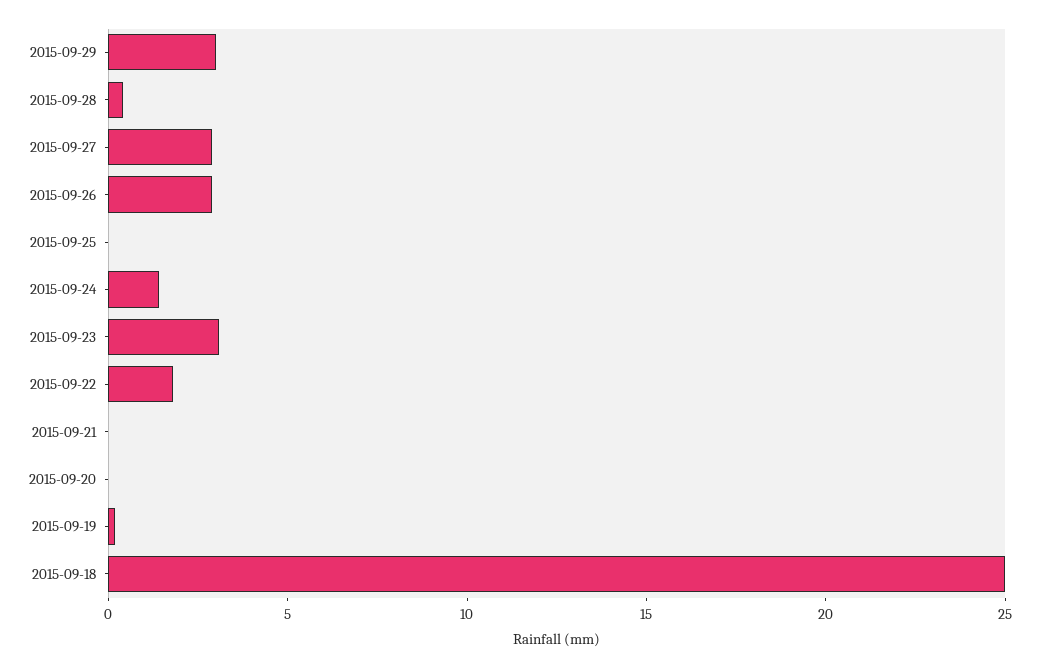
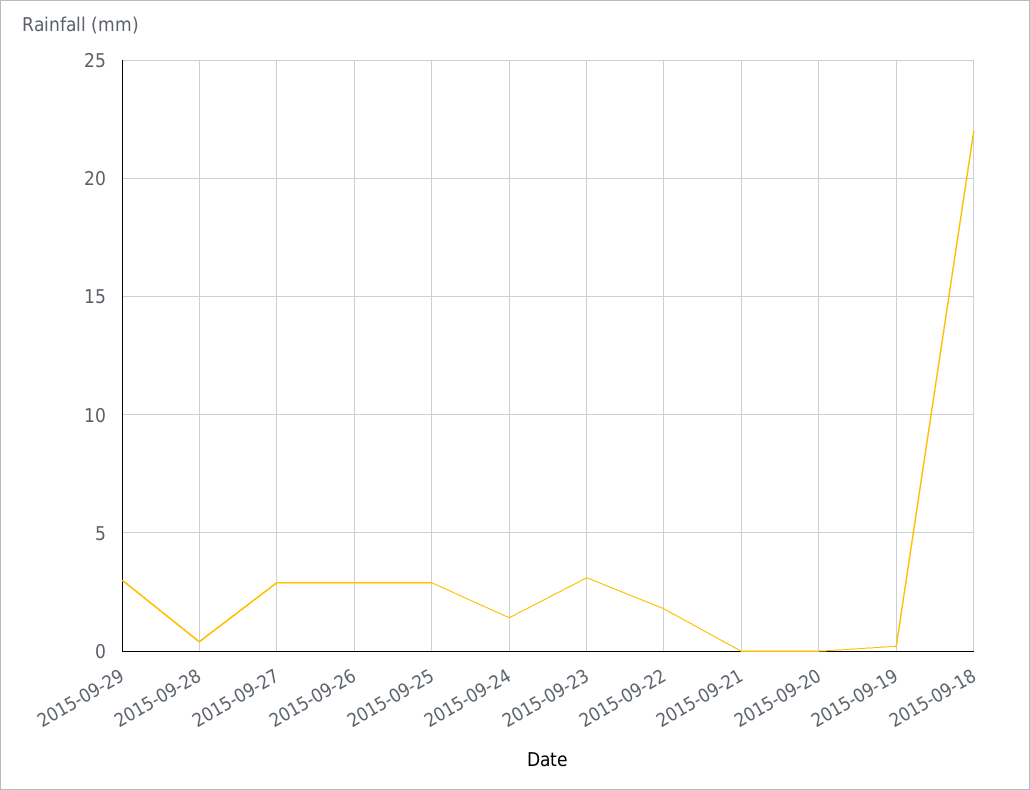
  {
    "2015-09-29": 3,
    "2015-09-28": 0.5,
    "2015-09-27": 3,
    "2015-09-26": 3,
-   "2015-09-25": 0,
+   "2015-09-25": 3,
    "2015-09-24": 1.5,
    "2015-09-23": 3,
    "2015-09-22": 2,
    "2015-09-21": 0,
    "2015-09-20": 0,
    "2015-09-19": 0,
-   "2015-09-18": 25
+   "2015-09-18": 22
  }

